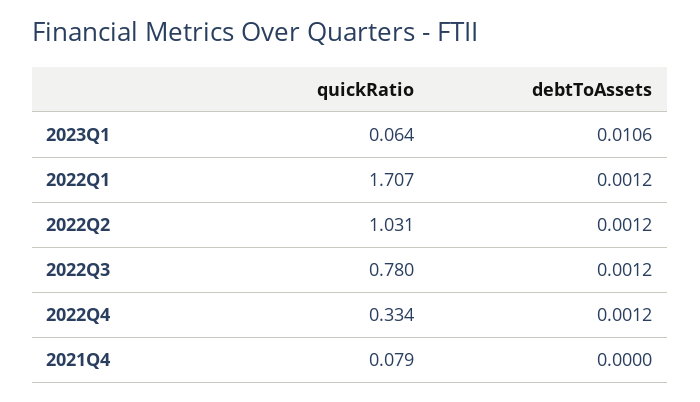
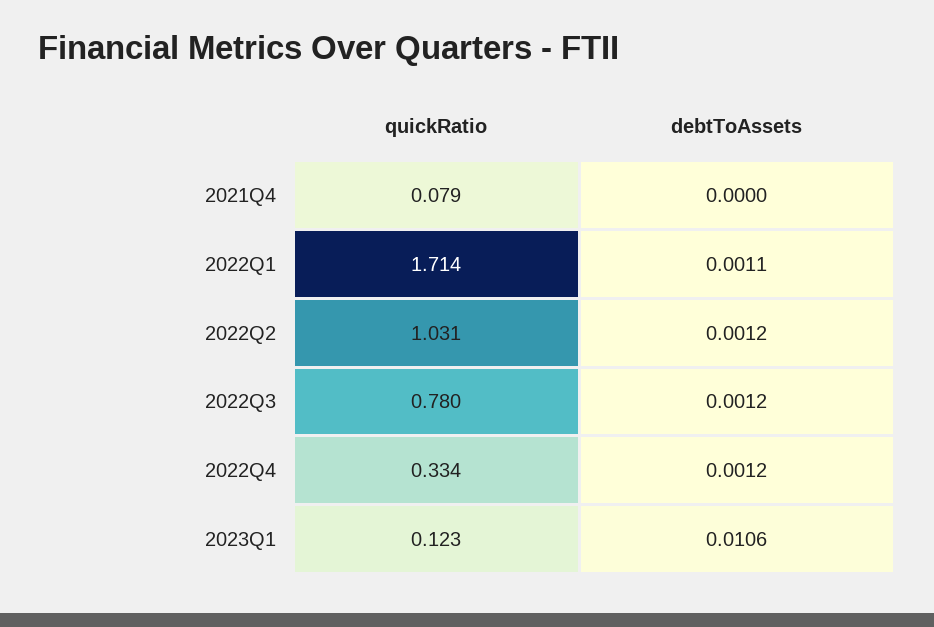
  {
    "quickRatio": {
-     "2023Q1": 0.064,
+     "2023Q1": 0.123,
-     "2022Q1": 1.707,
+     "2022Q1": 1.714,
      "2022Q2": 1.031,
      "2022Q3": 0.78,
      "2022Q4": 0.334,
      "2021Q4": 0.079
    },
    "debtToAssets": {
      "2023Q1": 0.0106,
-     "2022Q1": 0.0012,
+     "2022Q1": 0.0011,
      "2022Q2": 0.0012,
      "2022Q3": 0.0012,
      "2022Q4": 0.0012,
      "2021Q4": 0
    }
  }

